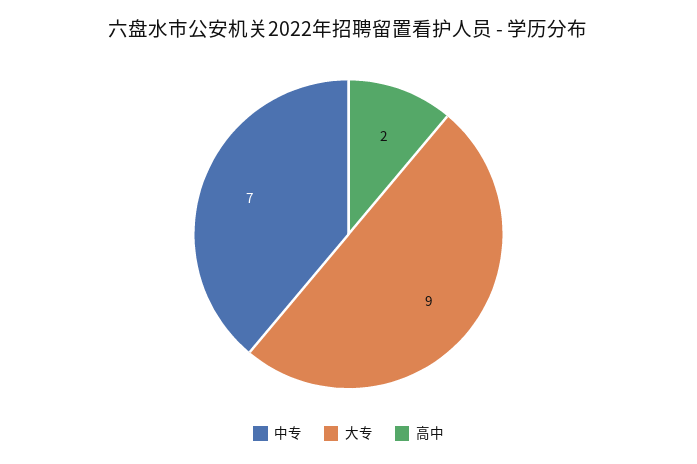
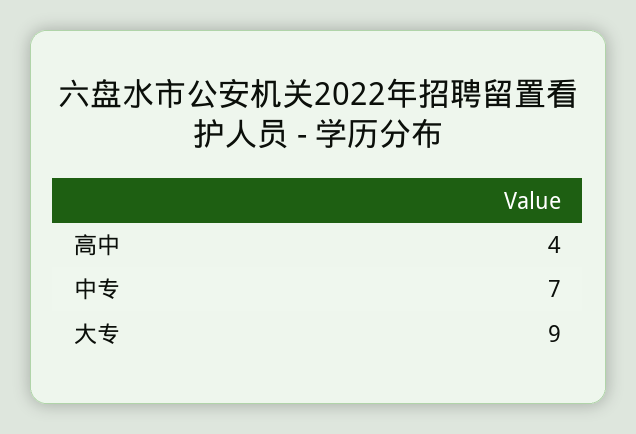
  {
    "中专": 7,
    "大专": 9,
-   "高中": 2
+   "高中": 4
  }

